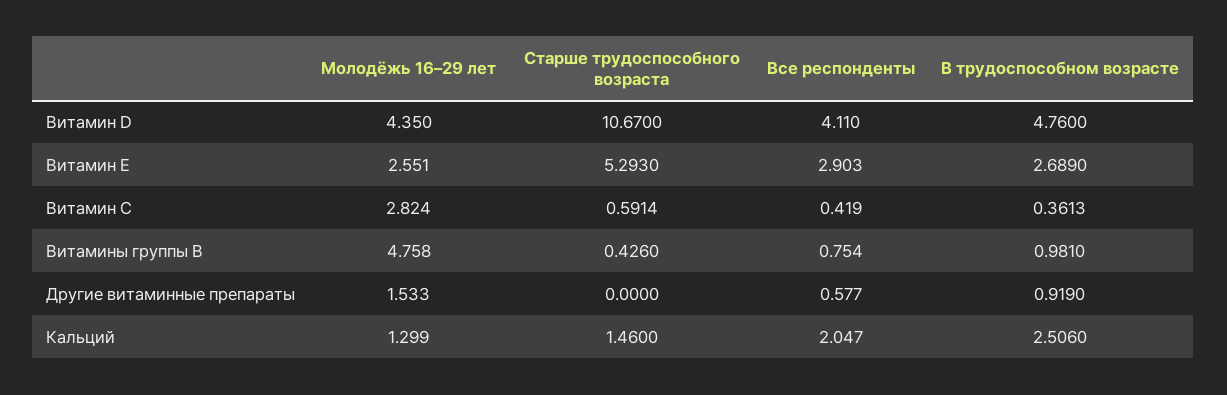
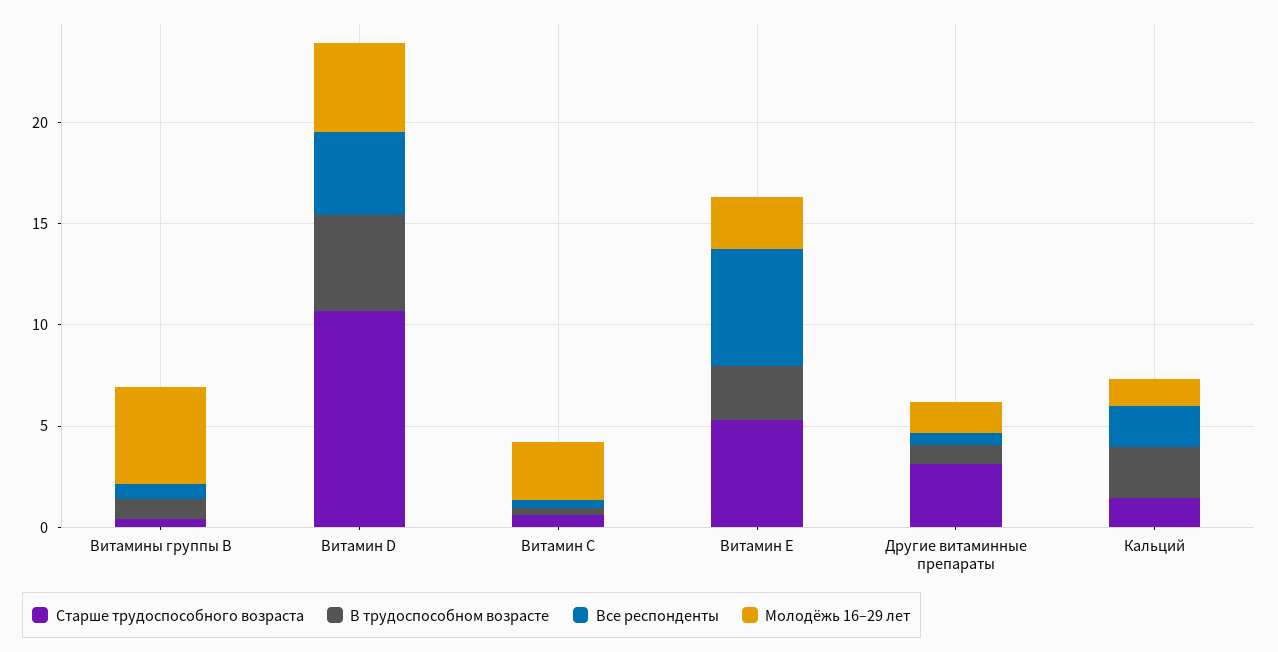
  {
    "Молодёжь 16–29 лет": {
      "Витамин D": 4.35,
      "Витамин Е": 2.551,
      "Витамин С": 2.824,
      "Витамины группы В": 4.758,
      "Другие витаминные препараты": 1.533,
      "Кальций": 1.299
    },
    "Старше трудоспособного возраста": {
      "Витамин D": 10.67,
      "Витамин Е": 5.293,
      "Витамин С": 0.5914,
      "Витамины группы В": 0.426,
-     "Другие витаминные препараты": 0,
+     "Другие витаминные препараты": 3,
      "Кальций": 1.46
    },
    "Все респонденты": {
      "Витамин D": 4.11,
-     "Витамин Е": 2.903,
+     "Витамин Е": 6,
      "Витамин С": 0.419,
      "Витамины группы В": 0.754,
      "Другие витаминные препараты": 0.577,
      "Кальций": 2.047
    },
    "В трудоспособном возрасте": {
      "Витамин D": 4.76,
      "Витамин Е": 2.689,
      "Витамин С": 0.3613,
      "Витамины группы В": 0.981,
      "Другие витаминные препараты": 0.919,
      "Кальций": 2.506
    }
  }

